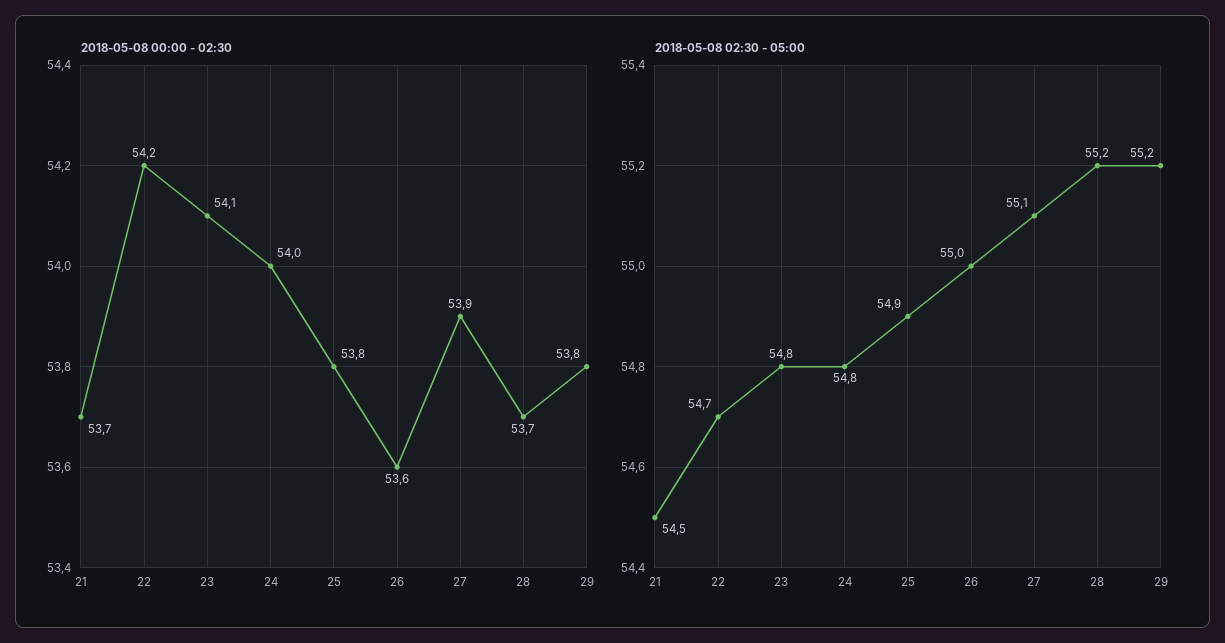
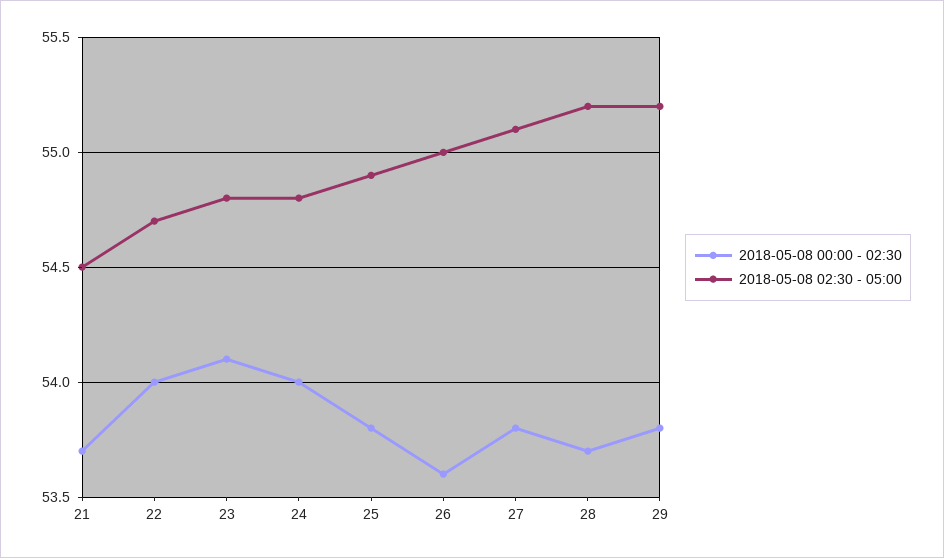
  {
    "2018-05-08 00:00 - 02:30": {
      "21": 53.7,
-     "22": 54.2,
+     "22": 54,
      "23": 54.1,
      "24": 54,
      "25": 53.8,
      "26": 53.6,
-     "27": 53.9,
+     "27": 53.8,
      "28": 53.7,
      "29": 53.8
    },
    "2018-05-08 02:30 - 05:00": {
      "21": 54.5,
      "22": 54.7,
      "23": 54.8,
      "24": 54.8,
      "25": 54.9,
      "26": 55,
      "27": 55.1,
      "28": 55.2,
      "29": 55.2
    }
  }

